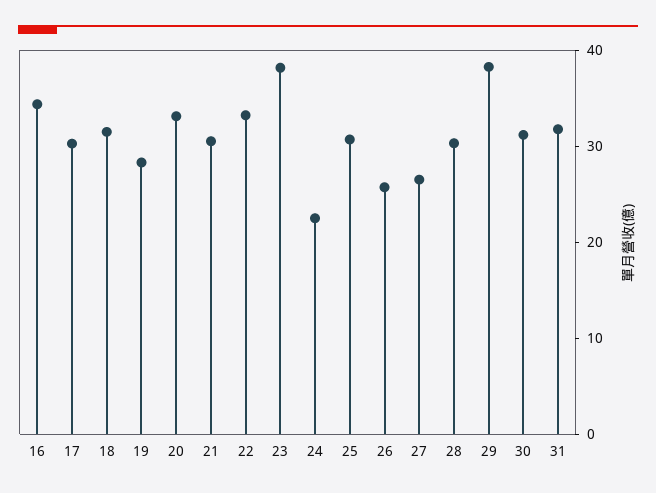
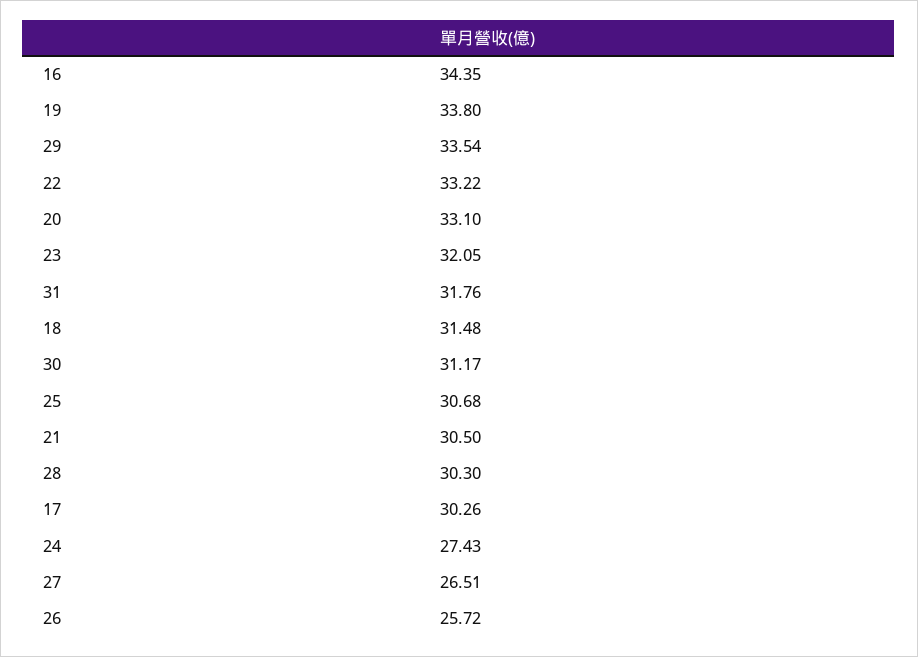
  {
    "16": 34.35,
    "17": 30.26,
    "18": 31.48,
-   "19": 28,
+   "19": 33.8,
    "20": 33.1,
    "21": 30.5,
    "22": 33.22,
-   "23": 38,
+   "23": 32.05,
-   "24": 22,
+   "24": 27.43,
    "25": 30.68,
    "26": 25.72,
    "27": 26.51,
    "28": 30.3,
-   "29": 38,
+   "29": 33.54,
    "30": 31.17,
    "31": 31.76
  }

